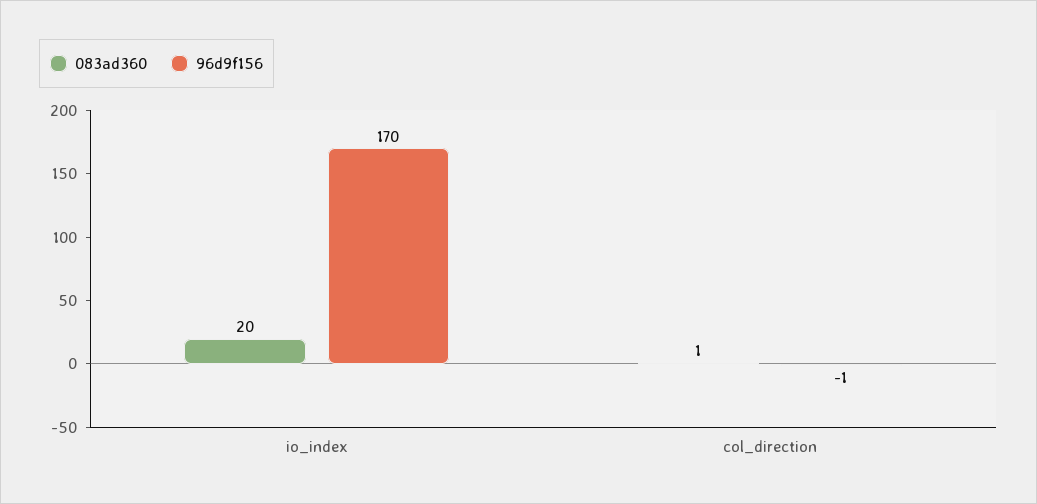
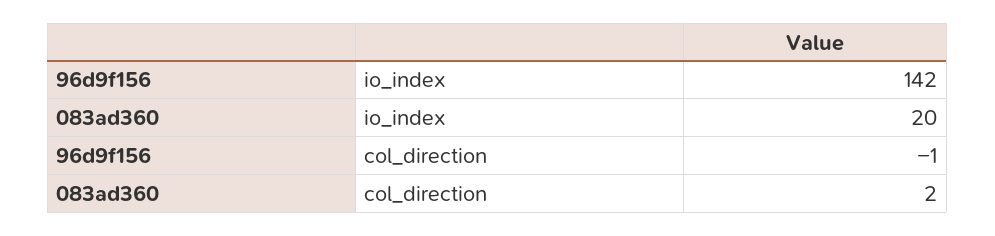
  {
    "083ad360": {
      "io_index": 20,
-     "col_direction": 1
+     "col_direction": 2
    },
    "96d9f156": {
-     "io_index": 170,
+     "io_index": 142,
      "col_direction": -1
    }
  }

